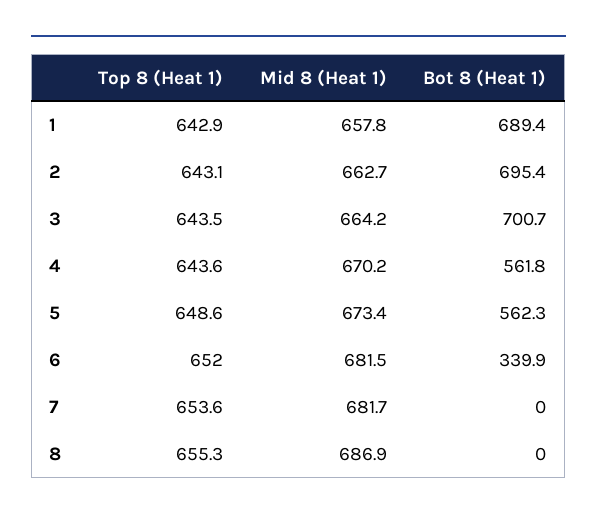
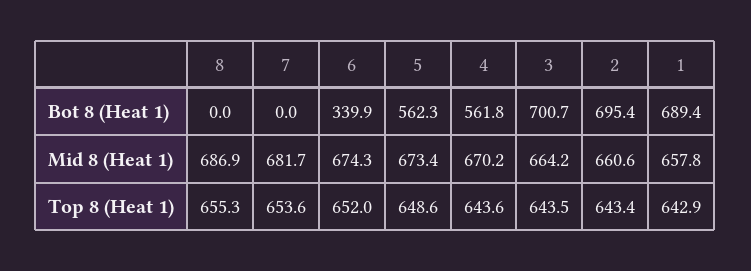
  {
    "Top 8 (Heat 1)": {
      "1": 642.9,
-     "2": 643.1,
+     "2": 643.4,
      "3": 643.5,
      "4": 643.6,
      "5": 648.6,
      "6": 652,
      "7": 653.6,
      "8": 655.3
    },
    "Mid 8 (Heat 1)": {
      "1": 657.8,
-     "2": 662.7,
+     "2": 660.6,
      "3": 664.2,
      "4": 670.2,
      "5": 673.4,
-     "6": 681.5,
+     "6": 674.3,
      "7": 681.7,
      "8": 686.9
    },
    "Bot 8 (Heat 1)": {
      "1": 689.4,
      "2": 695.4,
      "3": 700.7,
      "4": 561.8,
      "5": 562.3,
      "6": 339.9,
      "7": 0,
      "8": 0
    }
  }

